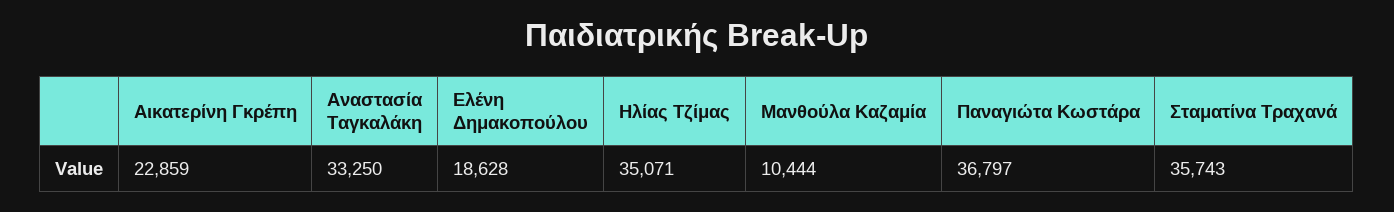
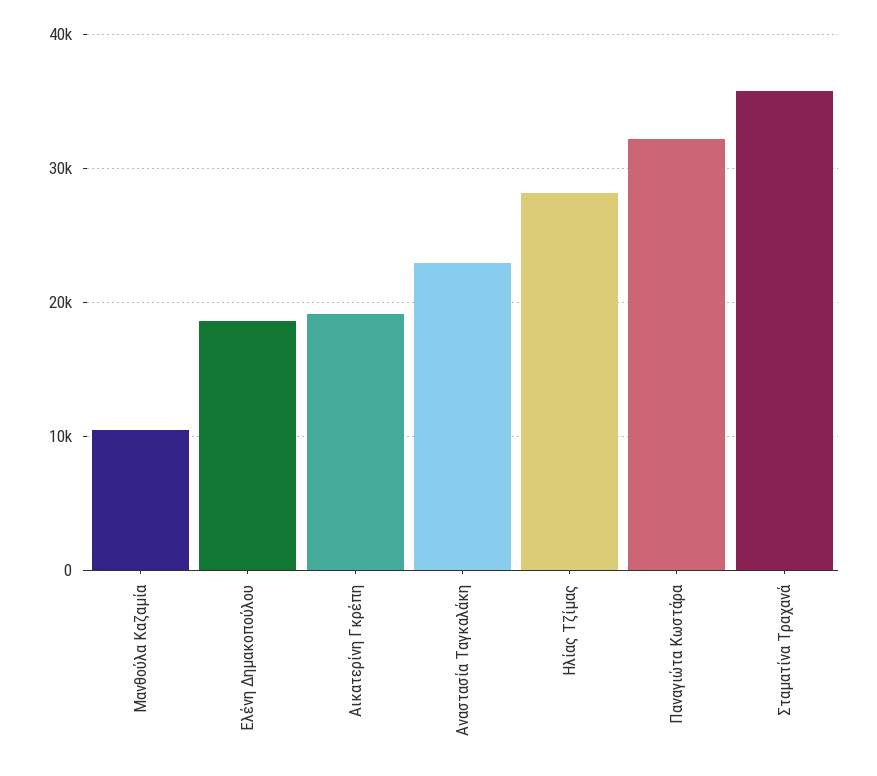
  {
-   "Αικατερίνη Γκρέπη": 22859,
+   "Αικατερίνη Γκρέπη": 19000,
-   "Αναστασία Ταγκαλάκη": 33250,
+   "Αναστασία Ταγκαλάκη": 23000,
    "Ελένη Δημακοπούλου": 18628,
-   "Ηλίας Τζίμας": 35071,
+   "Ηλίας Τζίμας": 28000,
    "Μανθούλα Καζαμία": 10444,
-   "Παναγιώτα Κωστάρα": 36797,
+   "Παναγιώτα Κωστάρα": 32000,
    "Σταματίνα Τραχανά": 35743
  }

